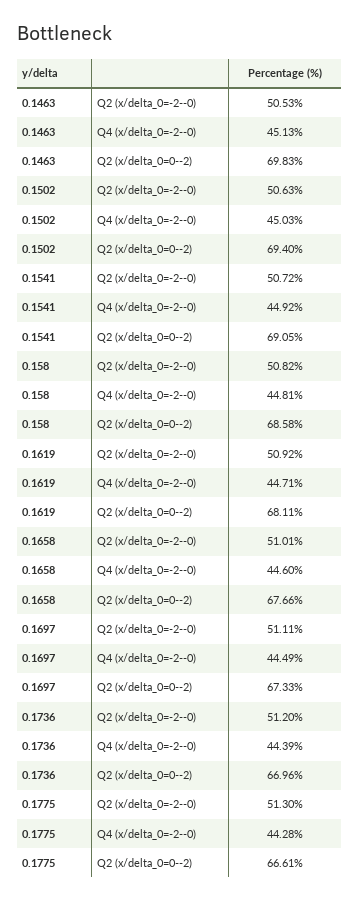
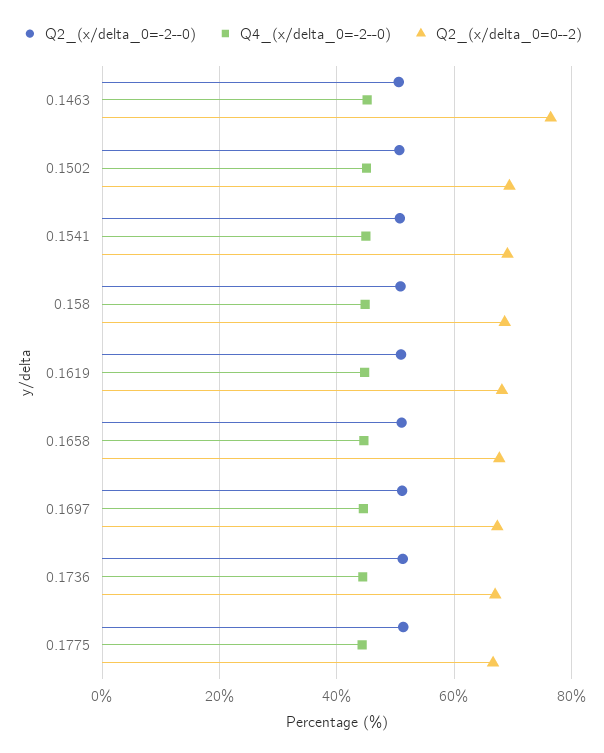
  {
    "Q2 (x/delta_0=-2--0)": {
      "0.1463": 50.53,
      "0.1502": 50.63,
      "0.1541": 50.72,
      "0.158": 50.82,
      "0.1619": 50.92,
      "0.1658": 51.01,
      "0.1697": 51.11,
      "0.1736": 51.2,
      "0.1775": 51.3
    },
    "Q4 (x/delta_0=-2--0)": {
      "0.1463": 45.13,
      "0.1502": 45.03,
      "0.1541": 44.92,
      "0.158": 44.81,
      "0.1619": 44.71,
      "0.1658": 44.6,
      "0.1697": 44.49,
      "0.1736": 44.39,
      "0.1775": 44.28
    },
    "Q2 (x/delta_0=0--2)": {
-     "0.1463": 69.83,
+     "0.1463": 76,
      "0.1502": 69.4,
      "0.1541": 69.05,
      "0.158": 68.58,
      "0.1619": 68.11,
      "0.1658": 67.66,
      "0.1697": 67.33,
      "0.1736": 66.96,
      "0.1775": 66.61
    }
  }

